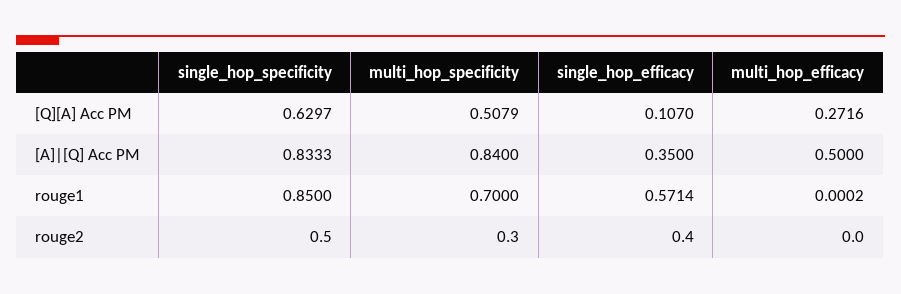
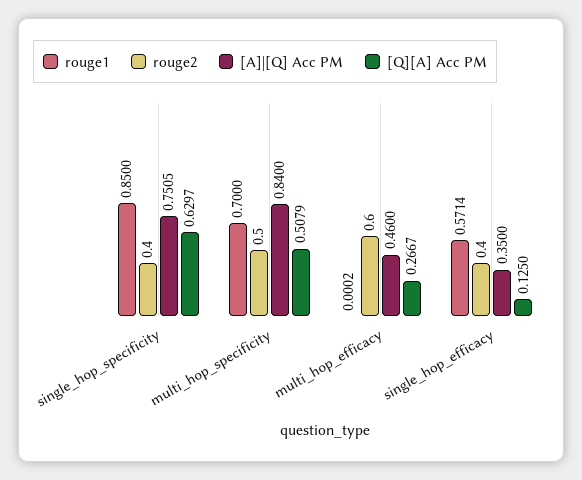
  {
    "[Q][A] Acc PM": {
      "single_hop_specificity": 0.6297,
      "multi_hop_specificity": 0.5079,
-     "single_hop_efficacy": 0.107,
+     "single_hop_efficacy": 0.125,
-     "multi_hop_efficacy": 0.2716
+     "multi_hop_efficacy": 0.2667
    },
    "[A]|[Q] Acc PM": {
-     "single_hop_specificity": 0.8333,
+     "single_hop_specificity": 0.7505,
      "multi_hop_specificity": 0.84,
      "single_hop_efficacy": 0.35,
-     "multi_hop_efficacy": 0.5
+     "multi_hop_efficacy": 0.46
    },
    "rouge1": {
      "single_hop_specificity": 0.85,
      "multi_hop_specificity": 0.7,
      "single_hop_efficacy": 0.5714,
      "multi_hop_efficacy": 0.0002
    },
    "rouge2": {
-     "single_hop_specificity": 0.5,
+     "single_hop_specificity": 0.4,
-     "multi_hop_specificity": 0.3,
+     "multi_hop_specificity": 0.5,
      "single_hop_efficacy": 0.4,
-     "multi_hop_efficacy": 0
+     "multi_hop_efficacy": 0.6
    }
  }

